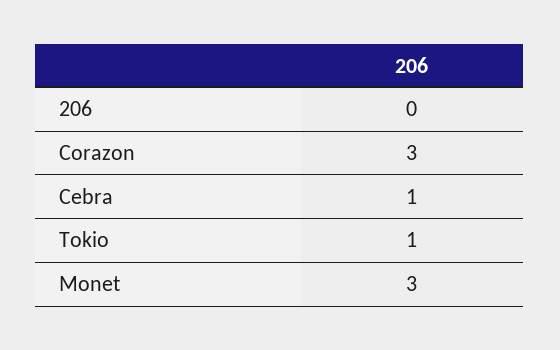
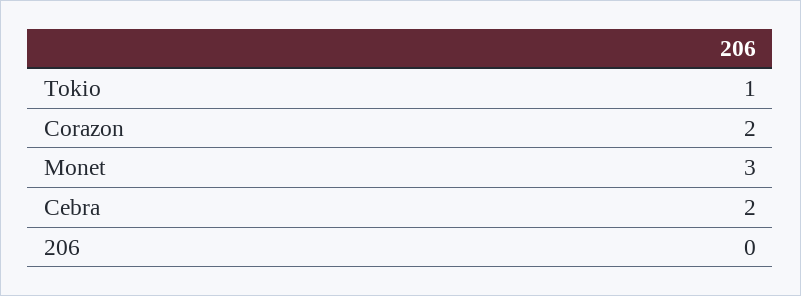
  {
    "206": 0,
-   "Corazon": 3,
+   "Corazon": 2,
-   "Cebra": 1,
+   "Cebra": 2,
    "Tokio": 1,
    "Monet": 3
  }

